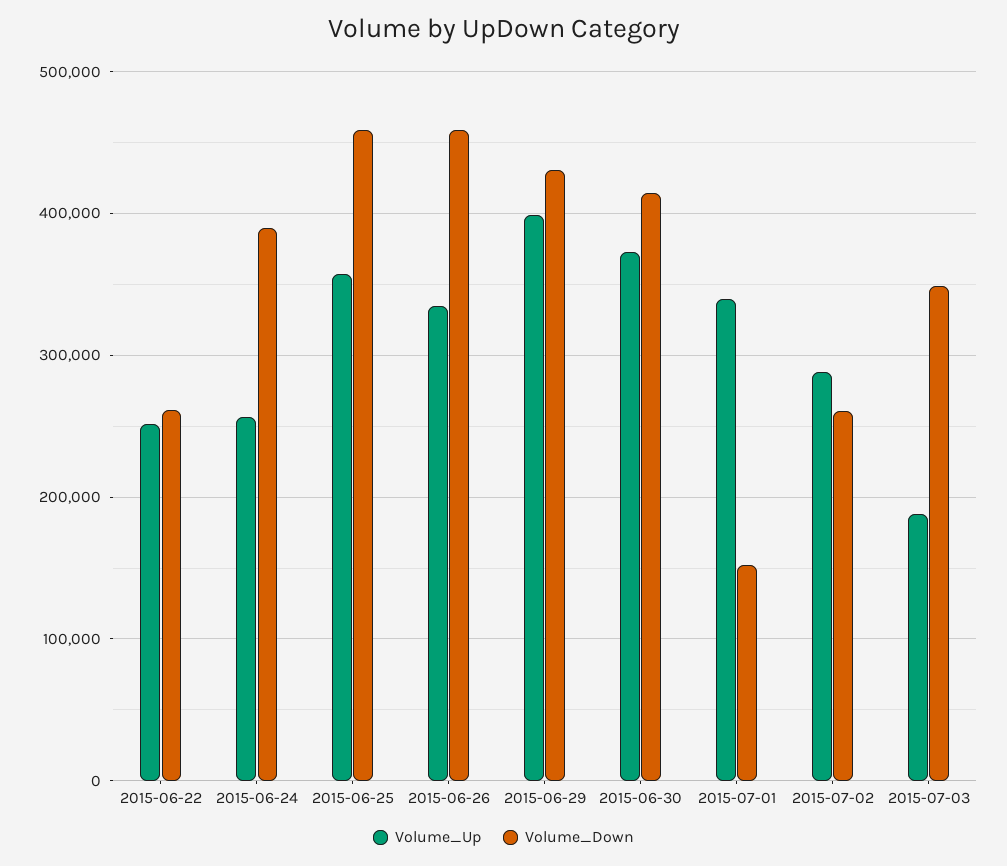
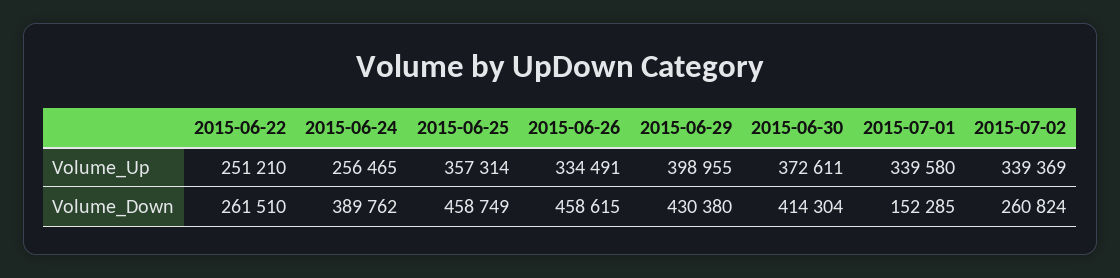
  {
    "Volume_Up": {
      "2015-06-22": 251210,
      "2015-06-24": 256465,
      "2015-06-25": 357314,
      "2015-06-26": 334491,
      "2015-06-29": 398955,
      "2015-06-30": 372611,
      "2015-07-01": 339580,
-     "2015-07-02": 290000,
+     "2015-07-02": 339369
-     "2015-07-03": 190000
    },
    "Volume_Down": {
      "2015-06-22": 261510,
      "2015-06-24": 389762,
      "2015-06-25": 458749,
      "2015-06-26": 458615,
      "2015-06-29": 430380,
      "2015-06-30": 414304,
      "2015-07-01": 152285,
-     "2015-07-02": 260824,
+     "2015-07-02": 260824
-     "2015-07-03": 350000
    }
  }

